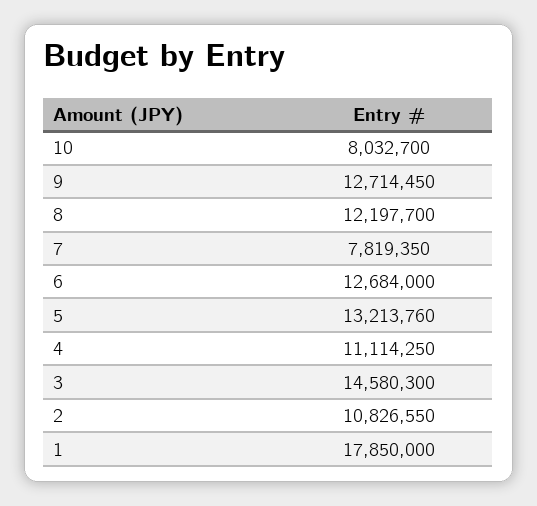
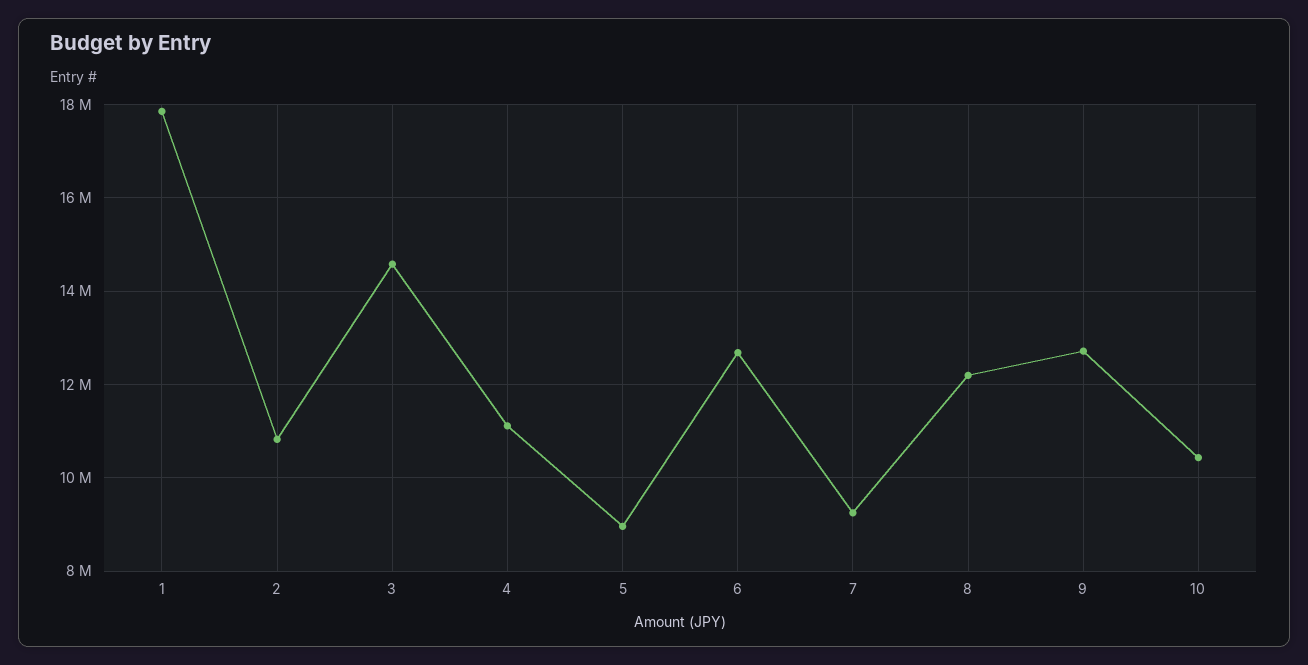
  {
-   "10": 8032700,
+   "10": 10400000,
    "9": 12714450,
    "8": 12197700,
-   "7": 7819350,
+   "7": 9200000,
    "6": 12684000,
-   "5": 13213760,
+   "5": 9000000,
    "4": 11114250,
    "3": 14580300,
    "2": 10826550,
    "1": 17850000
  }

